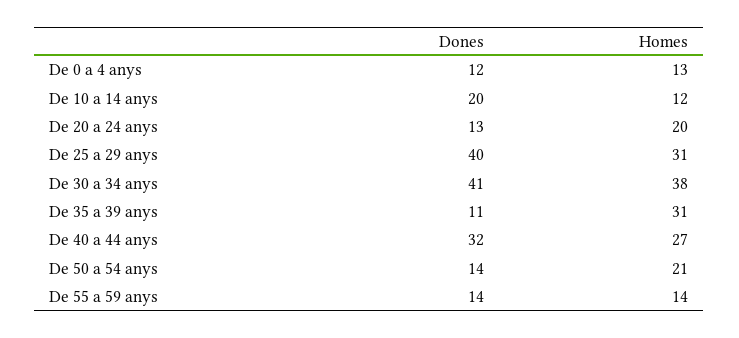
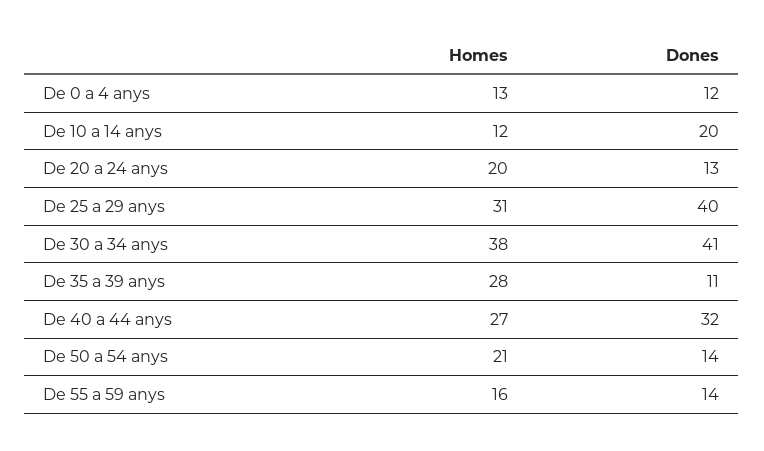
  {
    "Dones": {
      "De 0 a 4 anys": 12,
      "De 10 a 14 anys": 20,
      "De 20 a 24 anys": 13,
      "De 25 a 29 anys": 40,
      "De 30 a 34 anys": 41,
      "De 35 a 39 anys": 11,
      "De 40 a 44 anys": 32,
      "De 50 a 54 anys": 14,
      "De 55 a 59 anys": 14
    },
    "Homes": {
      "De 0 a 4 anys": 13,
      "De 10 a 14 anys": 12,
      "De 20 a 24 anys": 20,
      "De 25 a 29 anys": 31,
      "De 30 a 34 anys": 38,
-     "De 35 a 39 anys": 31,
+     "De 35 a 39 anys": 28,
      "De 40 a 44 anys": 27,
      "De 50 a 54 anys": 21,
-     "De 55 a 59 anys": 14
+     "De 55 a 59 anys": 16
    }
  }

